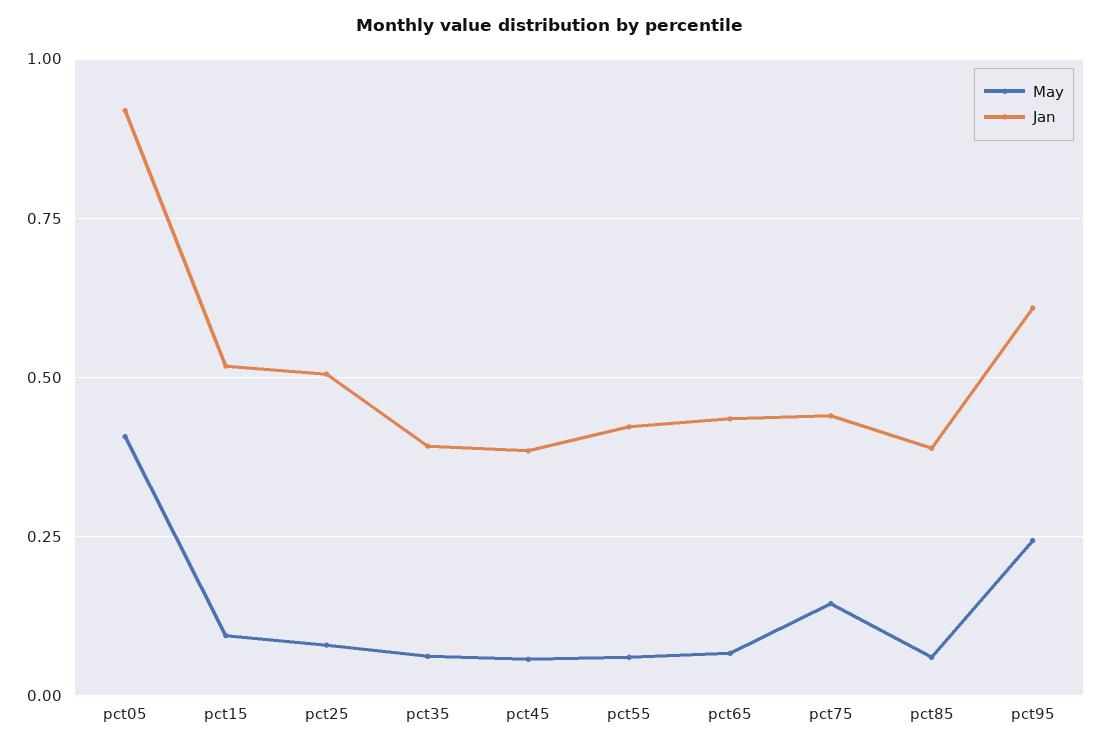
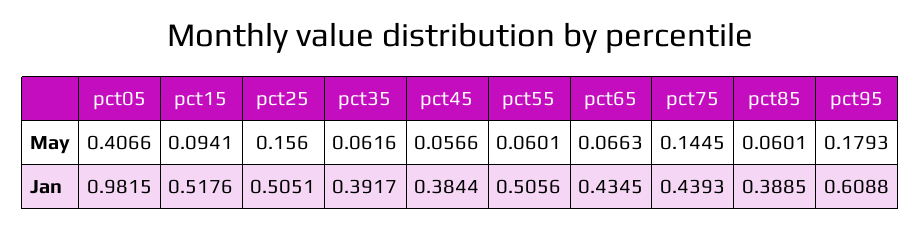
  {
    "May": {
      "pct05": 0.4066,
      "pct15": 0.0941,
-     "pct25": 0.075,
+     "pct25": 0.156,
      "pct35": 0.0616,
      "pct45": 0.0566,
      "pct55": 0.0601,
      "pct65": 0.0663,
      "pct75": 0.1445,
      "pct85": 0.0601,
-     "pct95": 0.25
+     "pct95": 0.1793
    },
    "Jan": {
-     "pct05": 0.925,
+     "pct05": 0.9815,
      "pct15": 0.5176,
      "pct25": 0.5051,
      "pct35": 0.3917,
      "pct45": 0.3844,
-     "pct55": 0.425,
+     "pct55": 0.5056,
      "pct65": 0.4345,
      "pct75": 0.4393,
      "pct85": 0.3885,
      "pct95": 0.6088
    }
  }

